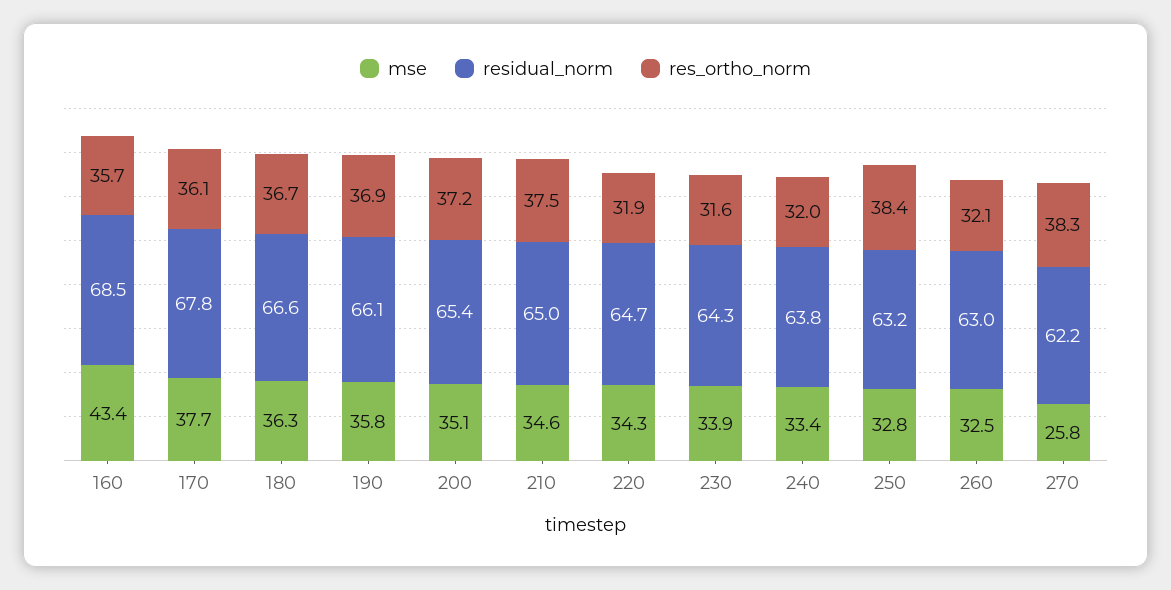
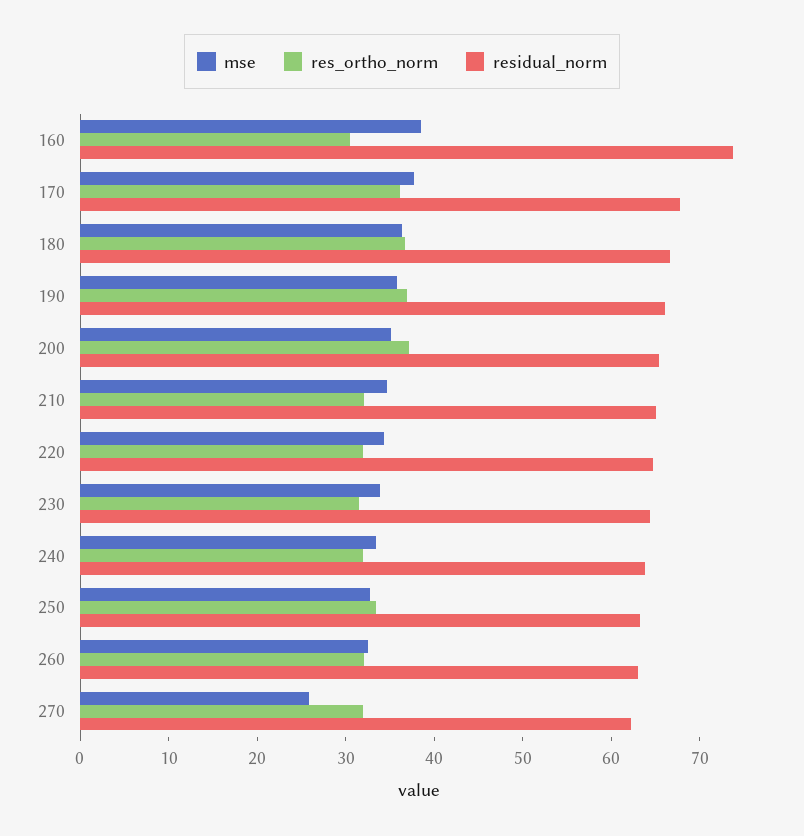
  {
    "mse": {
-     "160": 43.4,
+     "160": 38,
      "170": 37.7,
      "180": 36.3,
      "190": 35.8,
      "200": 35.1,
      "210": 34.6,
      "220": 34.3,
      "230": 33.9,
      "240": 33.4,
      "250": 32.8,
      "260": 32.5,
      "270": 25.8
    },
    "residual_norm": {
-     "160": 68.5,
+     "160": 74,
      "170": 67.8,
      "180": 66.6,
      "190": 66.1,
      "200": 65.4,
      "210": 65,
      "220": 64.7,
      "230": 64.3,
      "240": 63.8,
      "250": 63.2,
      "260": 63,
      "270": 62.2
    },
    "res_ortho_norm": {
-     "160": 35.7,
+     "160": 30,
      "170": 36.1,
      "180": 36.7,
      "190": 36.9,
      "200": 37.2,
-     "210": 37.5,
+     "210": 32,
      "220": 31.9,
      "230": 31.6,
      "240": 32,
-     "250": 38.4,
+     "250": 34,
      "260": 32.1,
-     "270": 38.3
+     "270": 32
    }
  }

